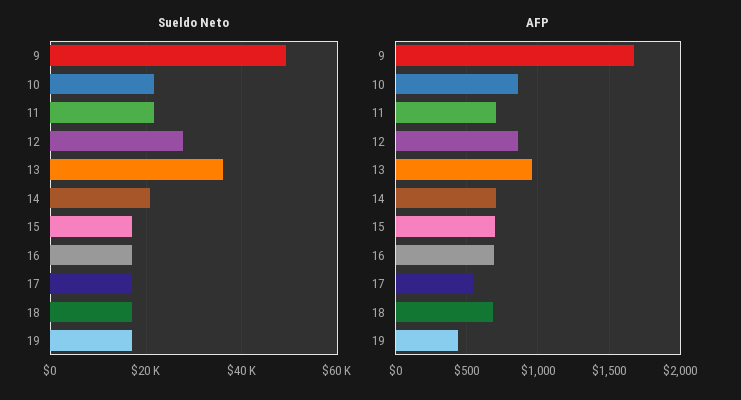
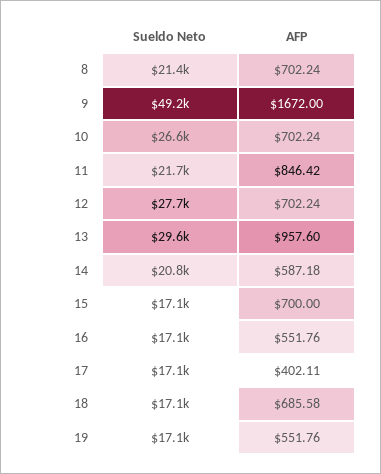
  {
    "Sueldo Neto": {
      "9": 49200,
-     "10": 22000,
+     "10": 26600,
      "11": 21700,
      "12": 27700,
-     "13": 36000,
+     "13": 29600,
      "14": 20800,
      "15": 17100,
      "16": 17100,
      "17": 17100,
      "18": 17100,
-     "19": 17100
+     "19": 17100,
+     "8": 21400
    },
    "AFP": {
      "9": 1672,
-     "10": 850,
+     "10": 702.24,
-     "11": 700,
+     "11": 846.42,
-     "12": 850,
+     "12": 702.24,
      "13": 957.6,
-     "14": 700,
+     "14": 587.18,
      "15": 700,
-     "16": 700,
+     "16": 551.76,
-     "17": 550,
+     "17": 402.11,
      "18": 685.58,
-     "19": 450
+     "19": 551.76,
+     "8": 702.24
    }
  }

